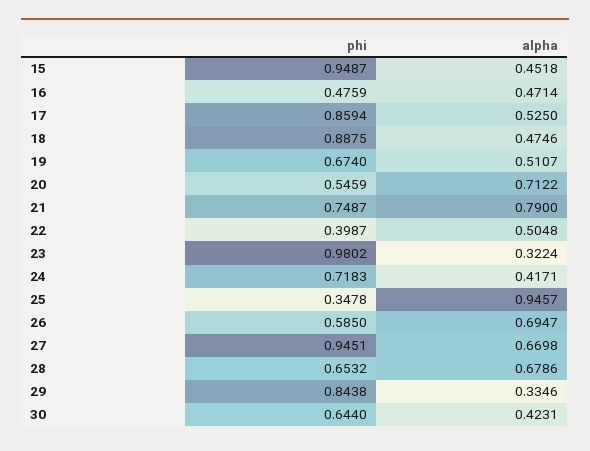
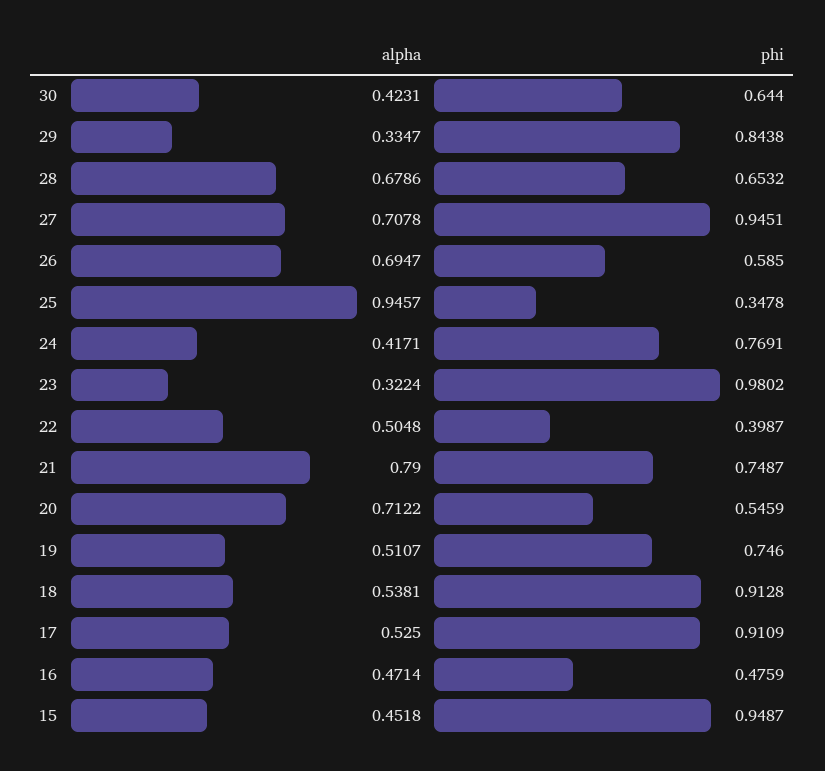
  {
    "phi": {
      "15": 0.9487,
      "16": 0.4759,
-     "17": 0.8594,
+     "17": 0.9109,
-     "18": 0.8875,
+     "18": 0.9128,
-     "19": 0.674,
+     "19": 0.746,
      "20": 0.5459,
      "21": 0.7487,
      "22": 0.3987,
      "23": 0.9802,
-     "24": 0.7183,
+     "24": 0.7691,
      "25": 0.3478,
      "26": 0.585,
      "27": 0.9451,
      "28": 0.6532,
      "29": 0.8438,
      "30": 0.644
    },
    "alpha": {
      "15": 0.4518,
      "16": 0.4714,
      "17": 0.525,
-     "18": 0.4746,
+     "18": 0.5381,
      "19": 0.5107,
      "20": 0.7122,
      "21": 0.79,
      "22": 0.5048,
      "23": 0.3224,
      "24": 0.4171,
      "25": 0.9457,
      "26": 0.6947,
-     "27": 0.6698,
+     "27": 0.7078,
      "28": 0.6786,
-     "29": 0.3346,
+     "29": 0.3347,
      "30": 0.4231
    }
  }

